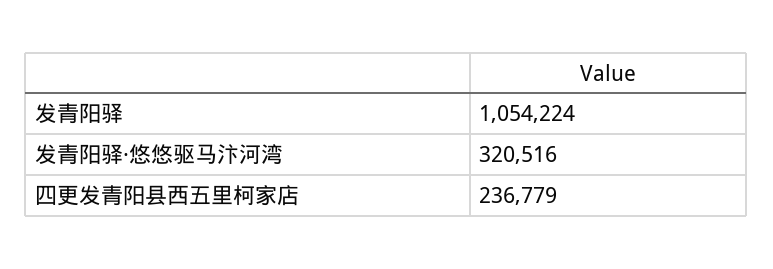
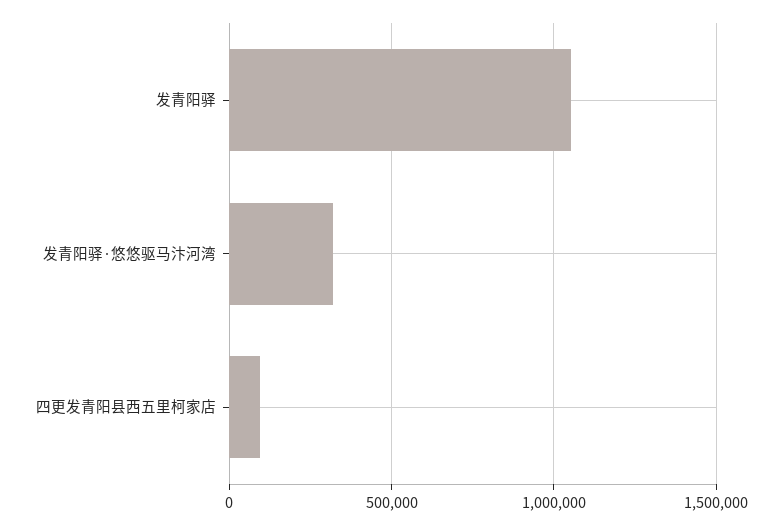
  {
    "发青阳驿": 1054224,
    "发青阳驿·悠悠驱马汴河湾": 320516,
-   "四更发青阳县西五里柯家店": 236779
+   "四更发青阳县西五里柯家店": 100000
  }

